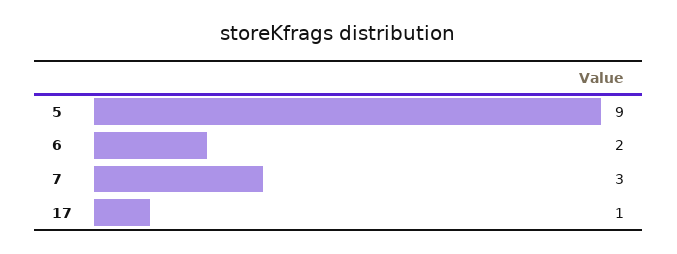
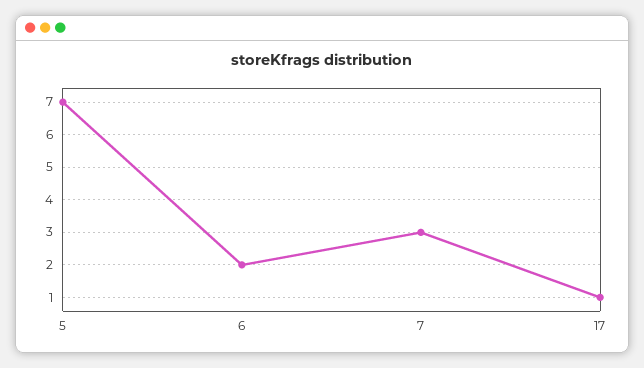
  {
-   "5": 9,
+   "5": 7,
    "6": 2,
    "7": 3,
    "17": 1
  }

